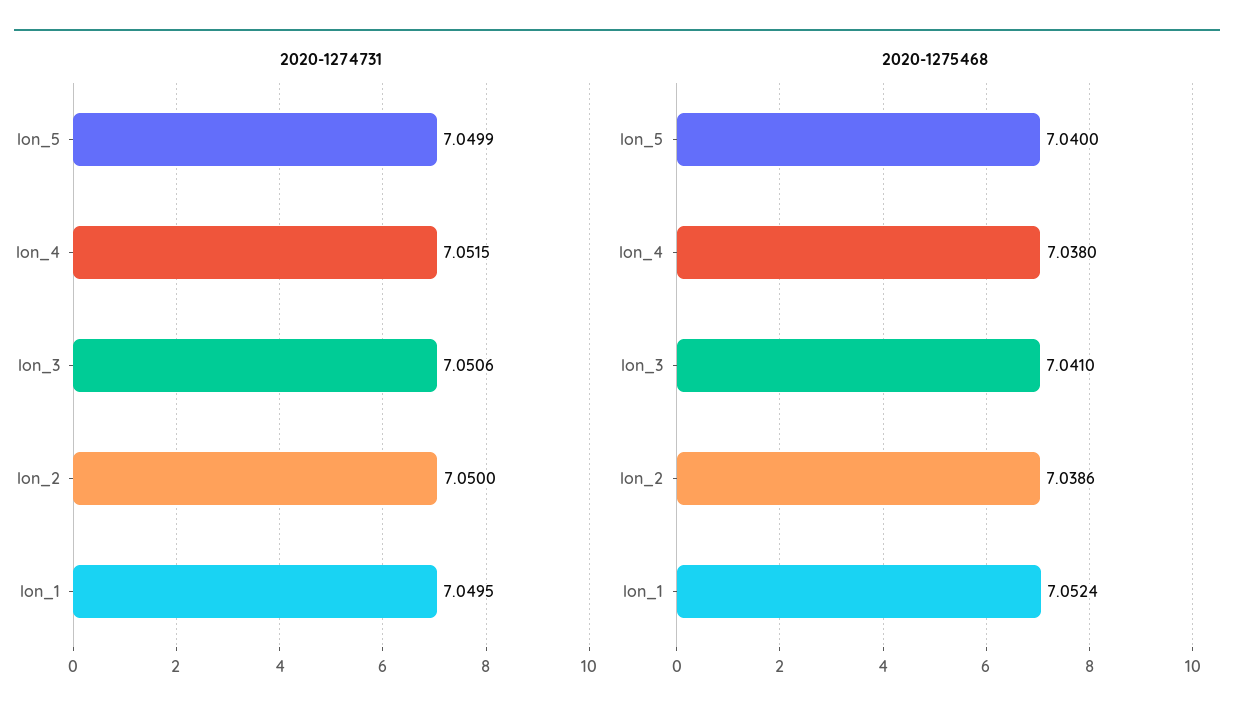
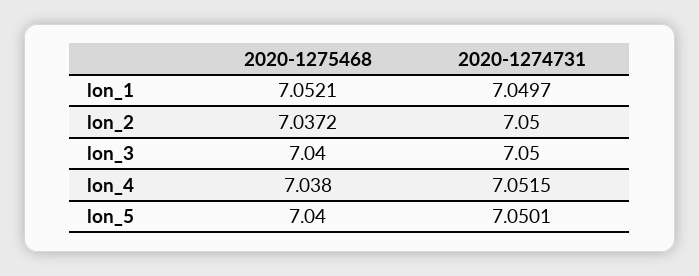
  {
    "2020-1274731": {
-     "lon_5": 7.0499,
+     "lon_5": 7.0501,
      "lon_4": 7.0515,
-     "lon_3": 7.0506,
+     "lon_3": 7.05,
      "lon_2": 7.05,
-     "lon_1": 7.0495
+     "lon_1": 7.0497
    },
    "2020-1275468": {
      "lon_5": 7.04,
      "lon_4": 7.038,
-     "lon_3": 7.041,
+     "lon_3": 7.04,
-     "lon_2": 7.0386,
+     "lon_2": 7.0372,
-     "lon_1": 7.0524
+     "lon_1": 7.0521
    }
  }

